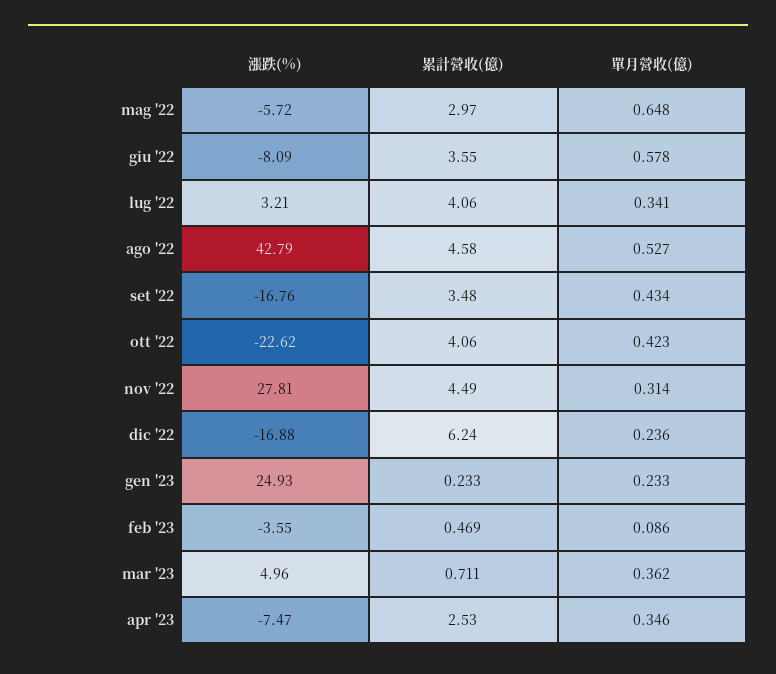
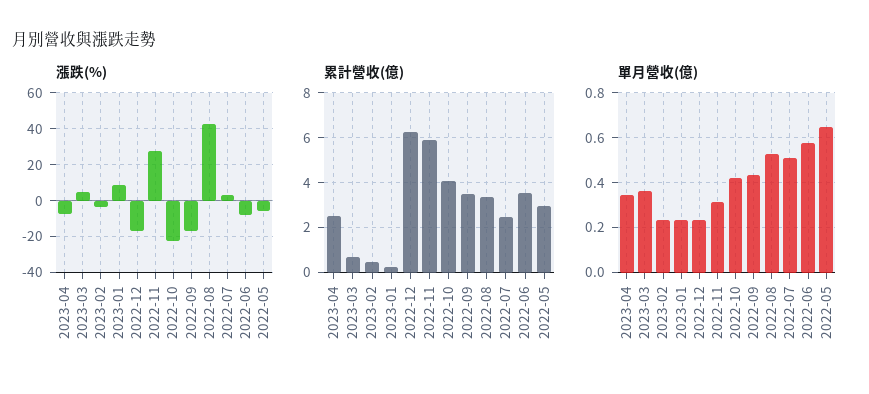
  {
    "漲跌(%)": {
      "mag '22": -5.72,
      "giu '22": -8.09,
      "lug '22": 3.21,
      "ago '22": 42.79,
      "set '22": -16.76,
      "ott '22": -22.62,
      "nov '22": 27.81,
      "dic '22": -16.88,
-     "gen '23": 24.93,
+     "gen '23": 10,
      "feb '23": -3.55,
      "mar '23": 4.96,
      "apr '23": -7.47
    },
    "累計營收(億)": {
      "mag '22": 2.97,
      "giu '22": 3.55,
-     "lug '22": 4.06,
+     "lug '22": 2.5,
-     "ago '22": 4.58,
+     "ago '22": 3.5,
      "set '22": 3.48,
      "ott '22": 4.06,
-     "nov '22": 4.49,
+     "nov '22": 6,
      "dic '22": 6.24,
      "gen '23": 0.233,
      "feb '23": 0.469,
      "mar '23": 0.711,
      "apr '23": 2.53
    },
    "單月營收(億)": {
      "mag '22": 0.648,
      "giu '22": 0.578,
-     "lug '22": 0.341,
+     "lug '22": 0.5,
      "ago '22": 0.527,
      "set '22": 0.434,
      "ott '22": 0.423,
      "nov '22": 0.314,
      "dic '22": 0.236,
      "gen '23": 0.233,
-     "feb '23": 0.086,
+     "feb '23": 0.25,
      "mar '23": 0.362,
      "apr '23": 0.346
    }
  }

